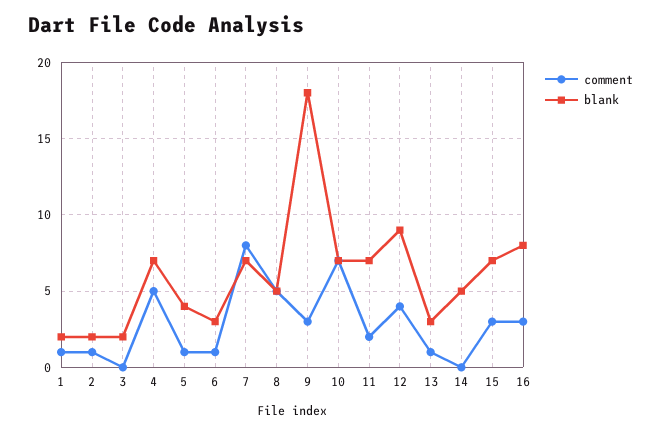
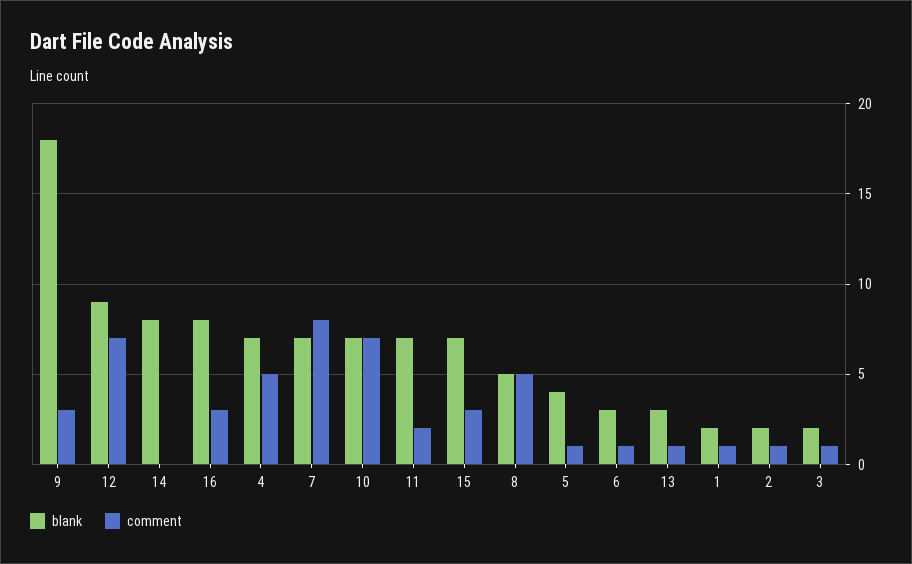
  {
    "comment": {
      "1": 1,
      "2": 1,
-     "3": 0,
+     "3": 1,
      "4": 5,
      "5": 1,
      "6": 1,
      "7": 8,
      "8": 5,
      "9": 3,
      "10": 7,
      "11": 2,
-     "12": 4,
+     "12": 7,
      "13": 1,
      "14": 0,
      "15": 3,
      "16": 3
    },
    "blank": {
      "1": 2,
      "2": 2,
      "3": 2,
      "4": 7,
      "5": 4,
      "6": 3,
      "7": 7,
      "8": 5,
      "9": 18,
      "10": 7,
      "11": 7,
      "12": 9,
      "13": 3,
-     "14": 5,
+     "14": 8,
      "15": 7,
      "16": 8
    }
  }

